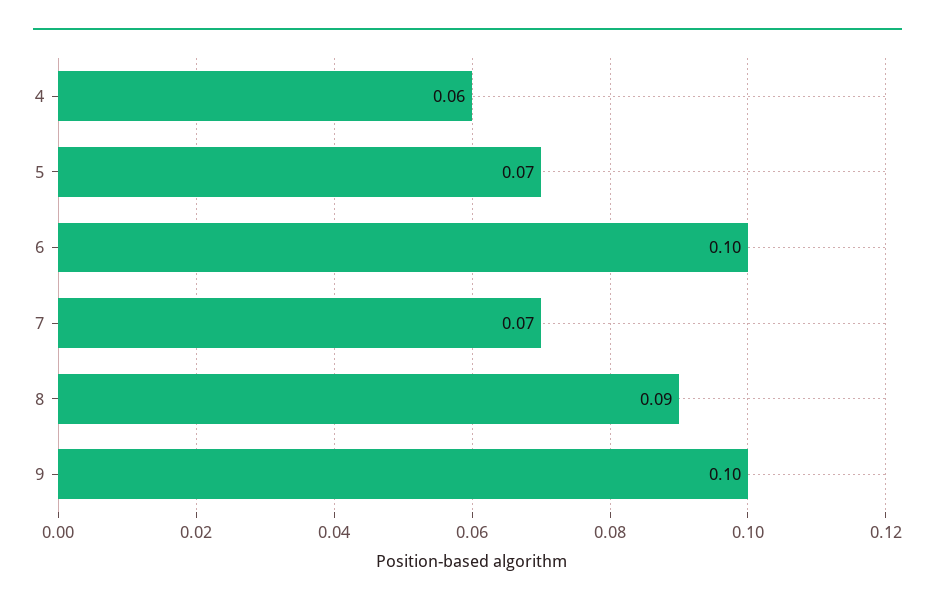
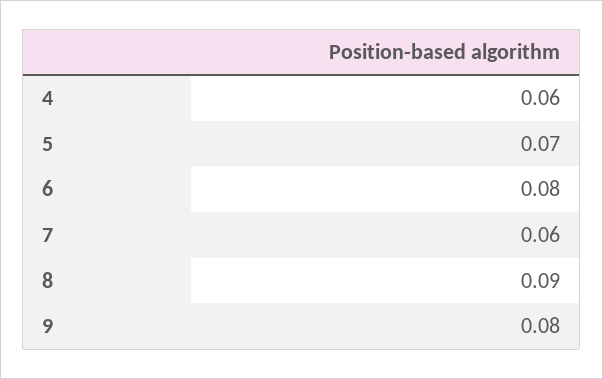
  {
    "4": 0.06,
    "5": 0.07,
-   "6": 0.1,
+   "6": 0.08,
-   "7": 0.07,
+   "7": 0.06,
    "8": 0.09,
-   "9": 0.1
+   "9": 0.08
  }

